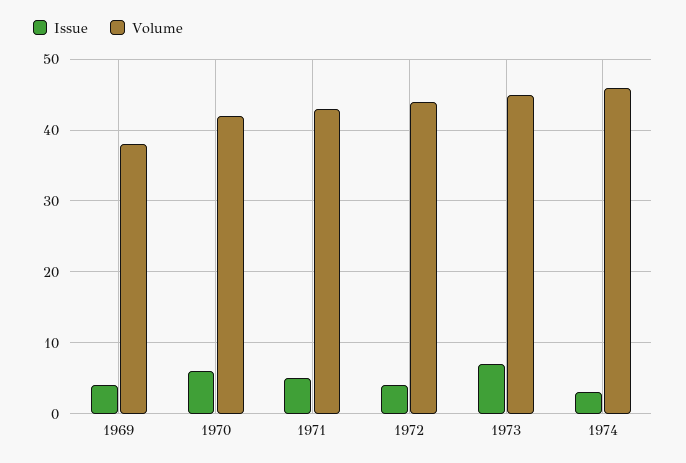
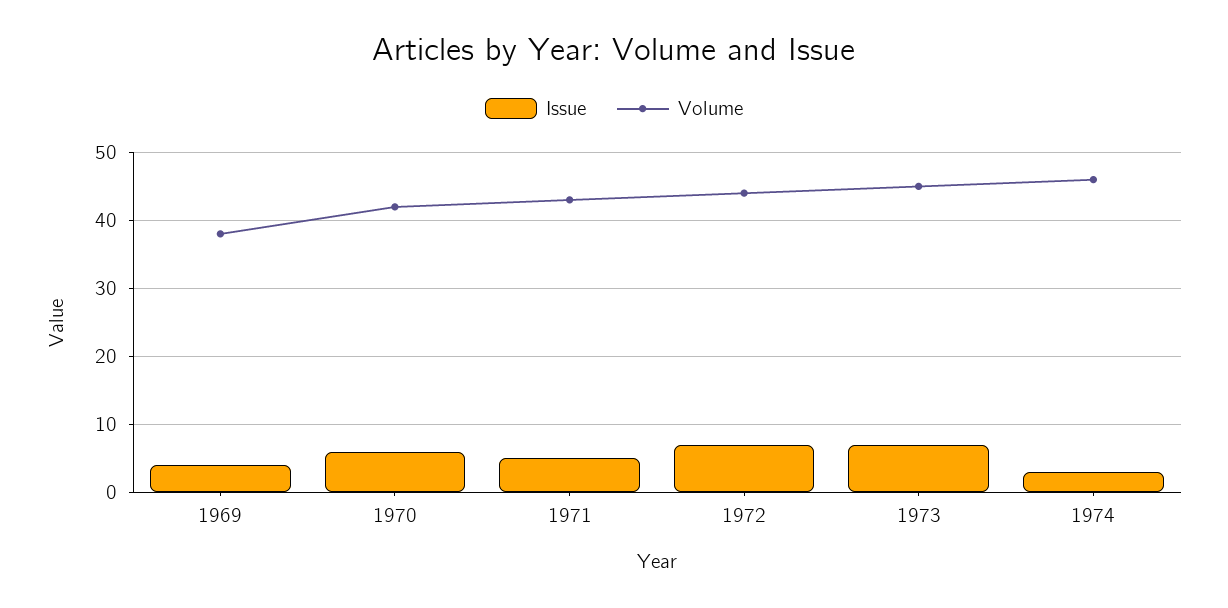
  {
    "Issue": {
      "1969": 4,
      "1970": 6,
      "1971": 5,
-     "1972": 4,
+     "1972": 7,
      "1973": 7,
      "1974": 3
    },
    "Volume": {
      "1969": 38,
      "1970": 42,
      "1971": 43,
      "1972": 44,
      "1973": 45,
      "1974": 46
    }
  }

